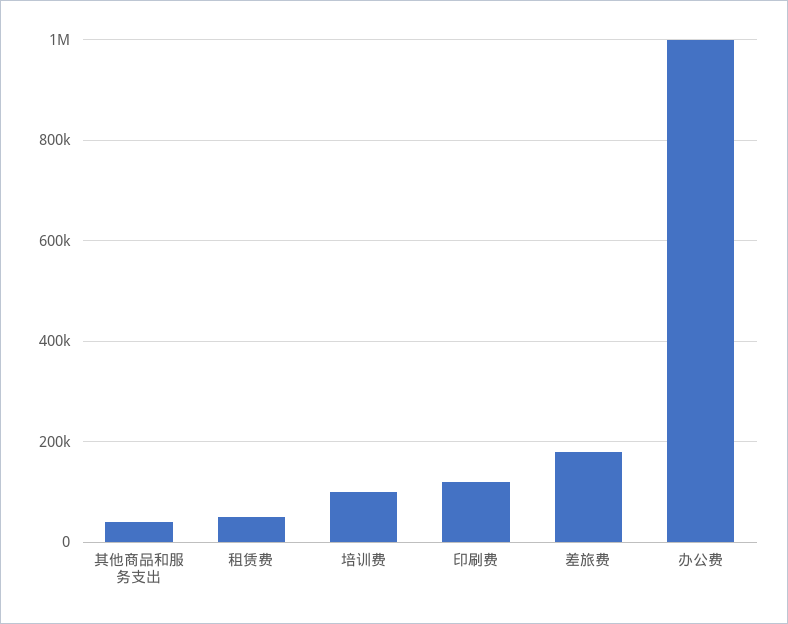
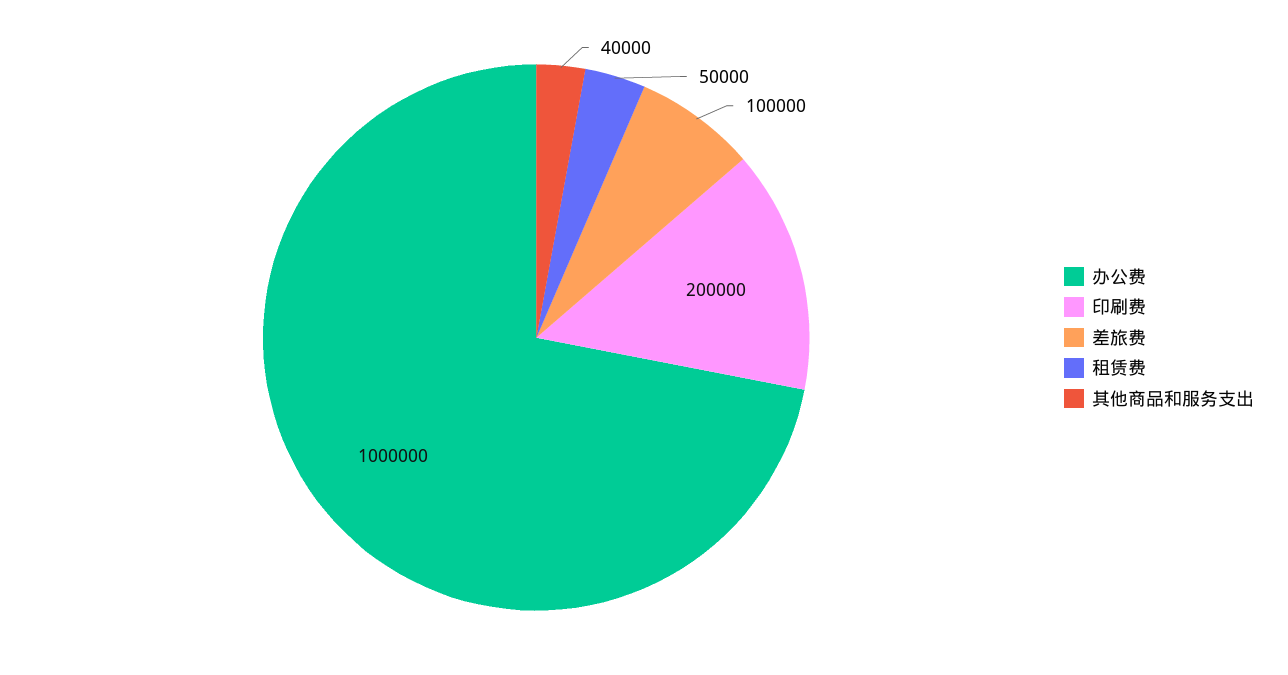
  {
    "其他商品和服务支出": 40000,
    "租赁费": 50000,
-   "培训费": 100000,
-   "印刷费": 120000,
+   "印刷费": 200000,
-   "差旅费": 180000,
+   "差旅费": 100000,
    "办公费": 1000000
  }

